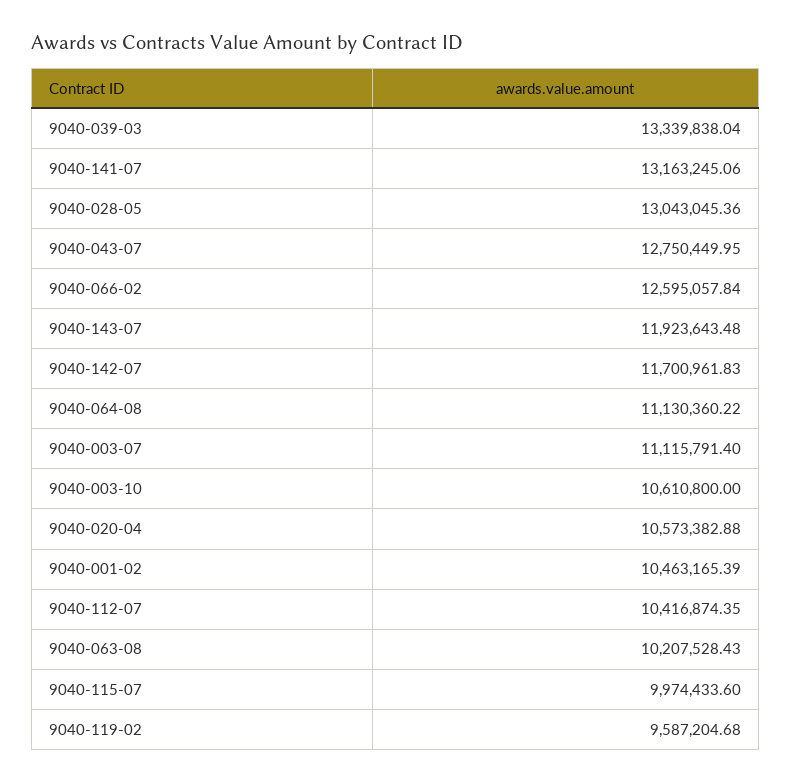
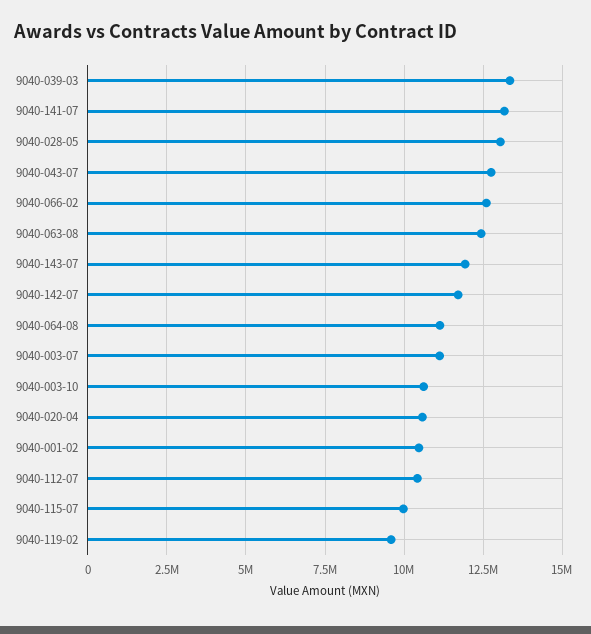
  {
    "9040-039-03": 13339838.04,
    "9040-141-07": 13163245.06,
    "9040-028-05": 13043045.36,
    "9040-043-07": 12750449.95,
    "9040-066-02": 12595057.84,
    "9040-143-07": 11923643.48,
    "9040-142-07": 11700961.83,
    "9040-064-08": 11130360.22,
    "9040-003-07": 11115791.4,
    "9040-003-10": 10610800,
    "9040-020-04": 10573382.88,
    "9040-001-02": 10463165.39,
    "9040-112-07": 10416874.35,
-   "9040-063-08": 10207528.43,
+   "9040-063-08": 12500000,
    "9040-115-07": 9974433.6,
    "9040-119-02": 9587204.68
  }

